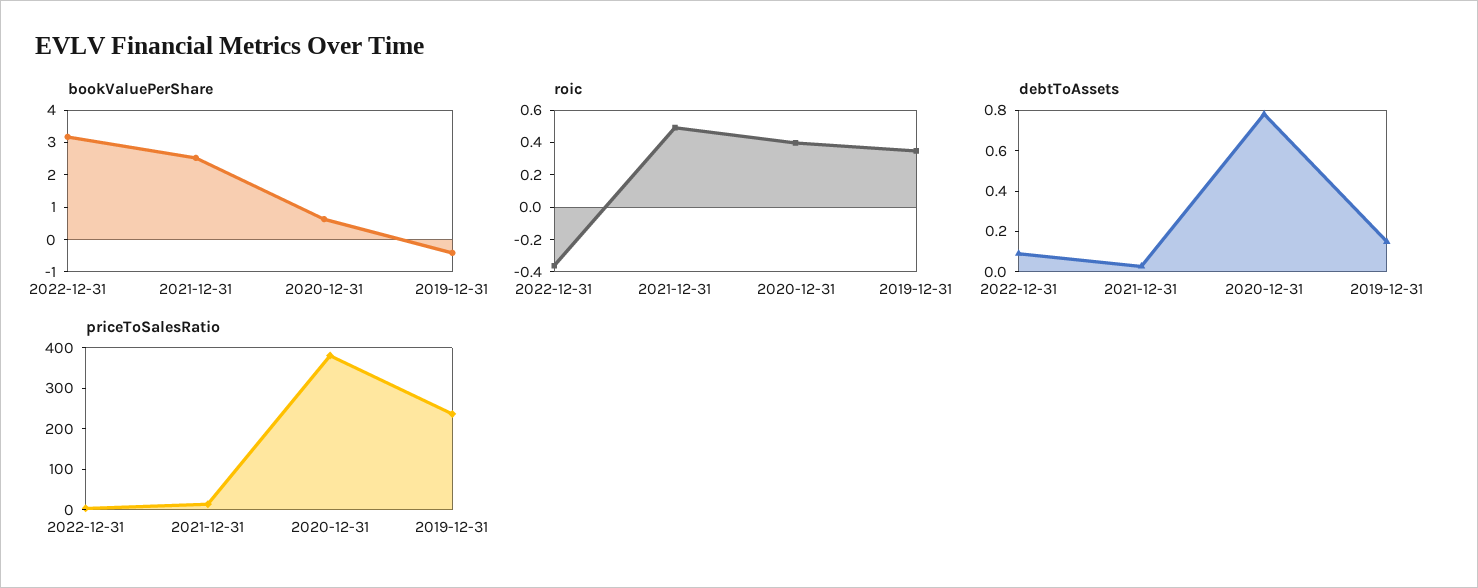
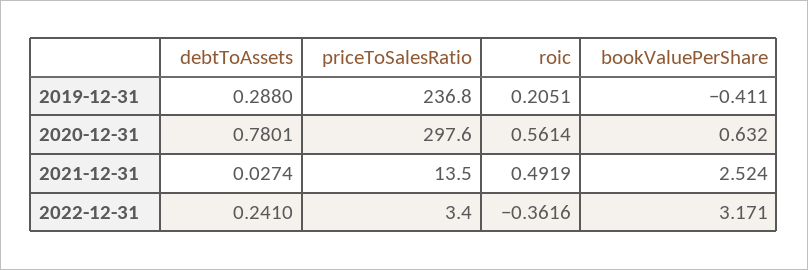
  {
    "bookValuePerShare": {
      "2022-12-31": 3.171,
      "2021-12-31": 2.524,
      "2020-12-31": 0.632,
      "2019-12-31": -0.411
    },
    "roic": {
      "2022-12-31": -0.3616,
      "2021-12-31": 0.4919,
-     "2020-12-31": 0.4,
+     "2020-12-31": 0.5614,
-     "2019-12-31": 0.35
+     "2019-12-31": 0.2051
    },
    "debtToAssets": {
-     "2022-12-31": 0.1,
+     "2022-12-31": 0.241,
      "2021-12-31": 0.0274,
      "2020-12-31": 0.7801,
-     "2019-12-31": 0.15
+     "2019-12-31": 0.288
    },
    "priceToSalesRatio": {
      "2022-12-31": 3.4,
      "2021-12-31": 13.5,
-     "2020-12-31": 380,
+     "2020-12-31": 297.6,
      "2019-12-31": 236.8
    }
  }

